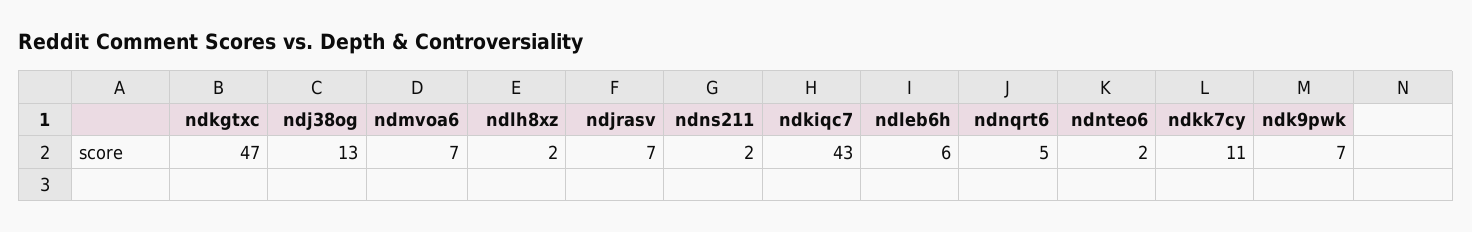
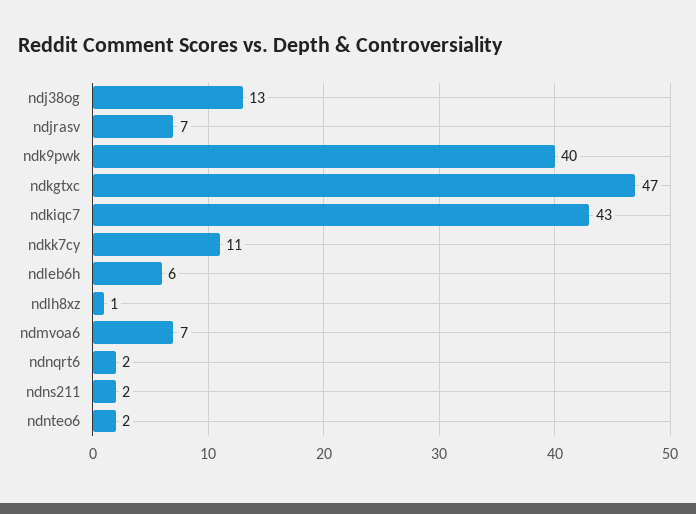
  {
    "ndkgtxc": 47,
    "ndj38og": 13,
    "ndmvoa6": 7,
-   "ndlh8xz": 2,
+   "ndlh8xz": 1,
    "ndjrasv": 7,
    "ndns211": 2,
    "ndkiqc7": 43,
    "ndleb6h": 6,
-   "ndnqrt6": 5,
+   "ndnqrt6": 2,
    "ndnteo6": 2,
    "ndkk7cy": 11,
-   "ndk9pwk": 7
+   "ndk9pwk": 40
  }

